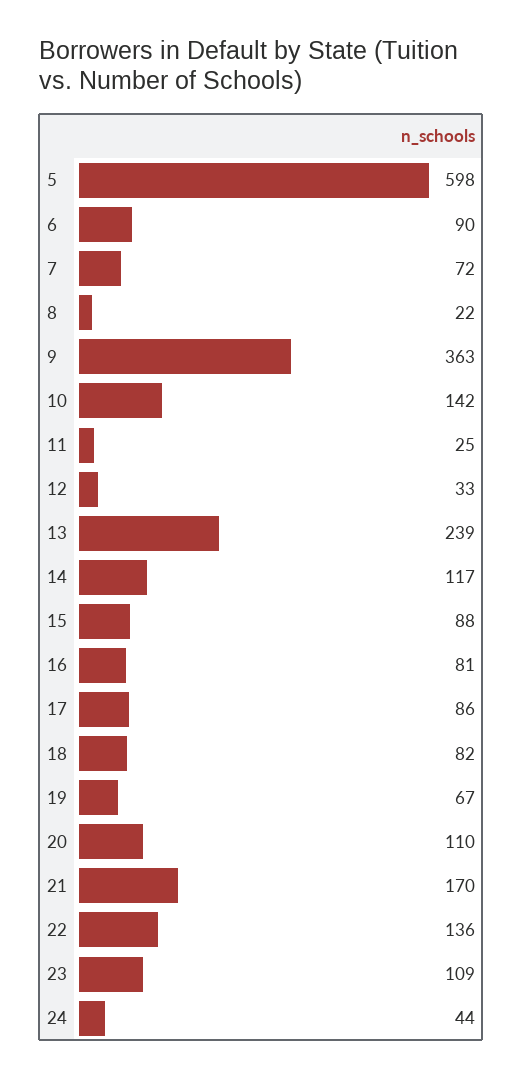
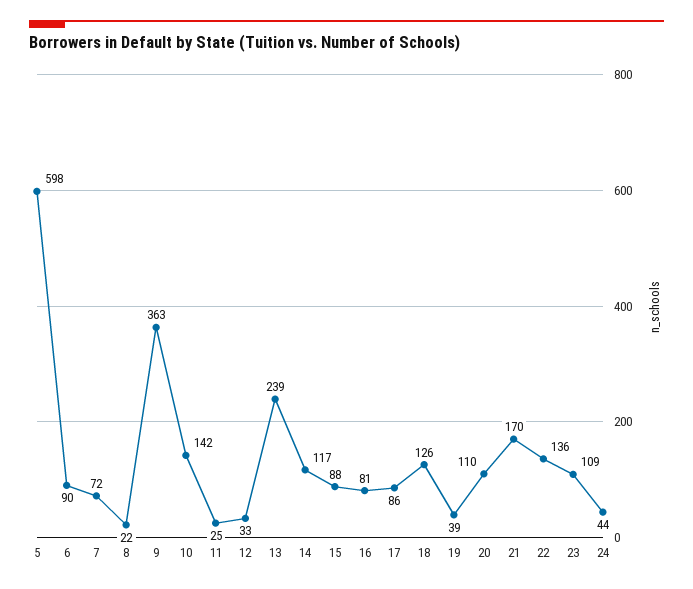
  {
    "5": 598,
    "6": 90,
    "7": 72,
    "8": 22,
    "9": 363,
    "10": 142,
    "11": 25,
    "12": 33,
    "13": 239,
    "14": 117,
    "15": 88,
    "16": 81,
    "17": 86,
-   "18": 82,
+   "18": 126,
-   "19": 67,
+   "19": 39,
    "20": 110,
    "21": 170,
    "22": 136,
    "23": 109,
    "24": 44
  }

